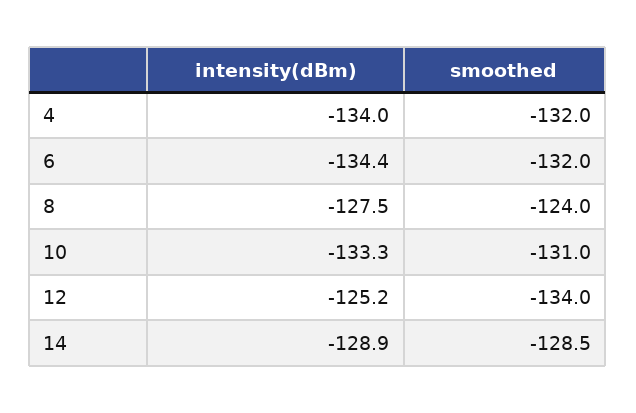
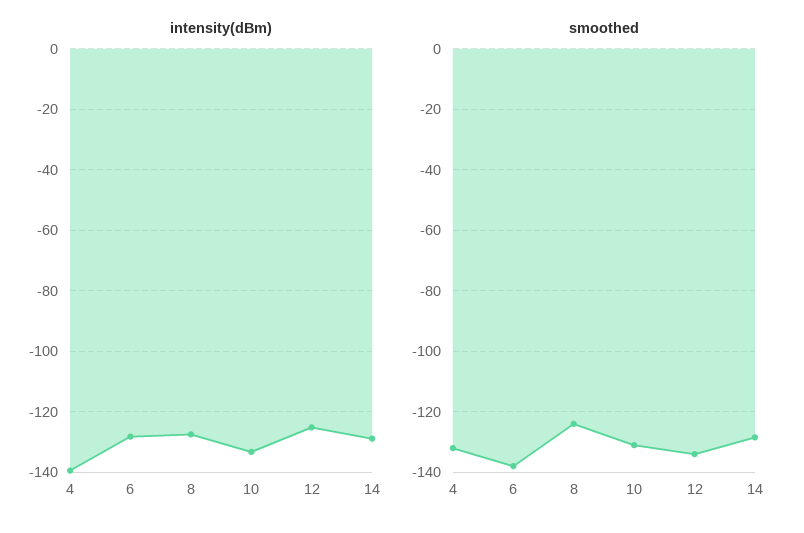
  {
    "intensity(dBm)": {
-     "4": -134,
+     "4": -140,
-     "6": -134.4,
+     "6": -128,
      "8": -127.5,
      "10": -133.3,
      "12": -125.2,
      "14": -128.9
    },
    "smoothed": {
      "4": -132,
-     "6": -132,
+     "6": -138,
      "8": -124,
      "10": -131,
      "12": -134,
      "14": -128.5
    }
  }

